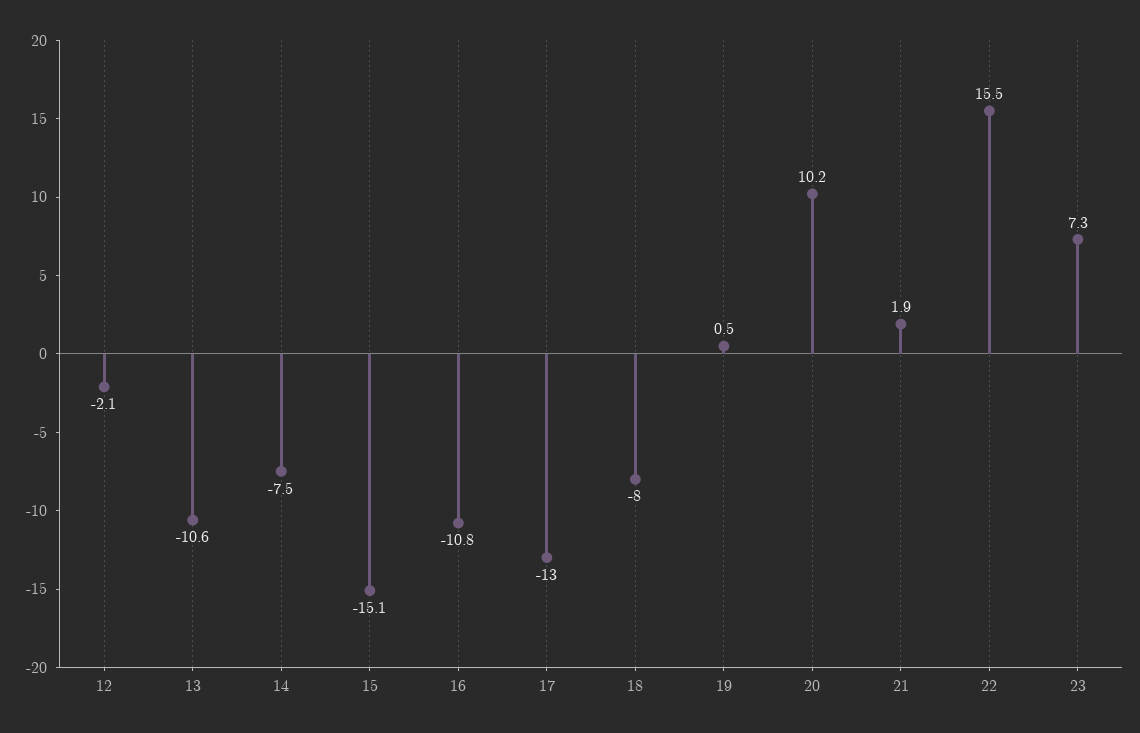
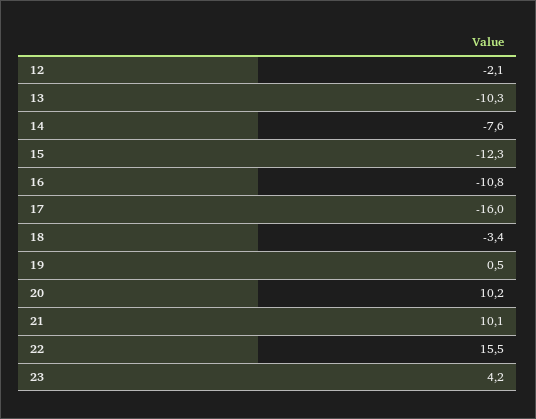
  {
    "12": -2.1,
-   "13": -10.6,
+   "13": -10.3,
-   "14": -7.5,
+   "14": -7.6,
-   "15": -15.1,
+   "15": -12.3,
    "16": -10.8,
-   "17": -13,
+   "17": -16,
-   "18": -8,
+   "18": -3.4,
    "19": 0.5,
    "20": 10.2,
-   "21": 1.9,
+   "21": 10.1,
    "22": 15.5,
-   "23": 7.3
+   "23": 4.2
  }

